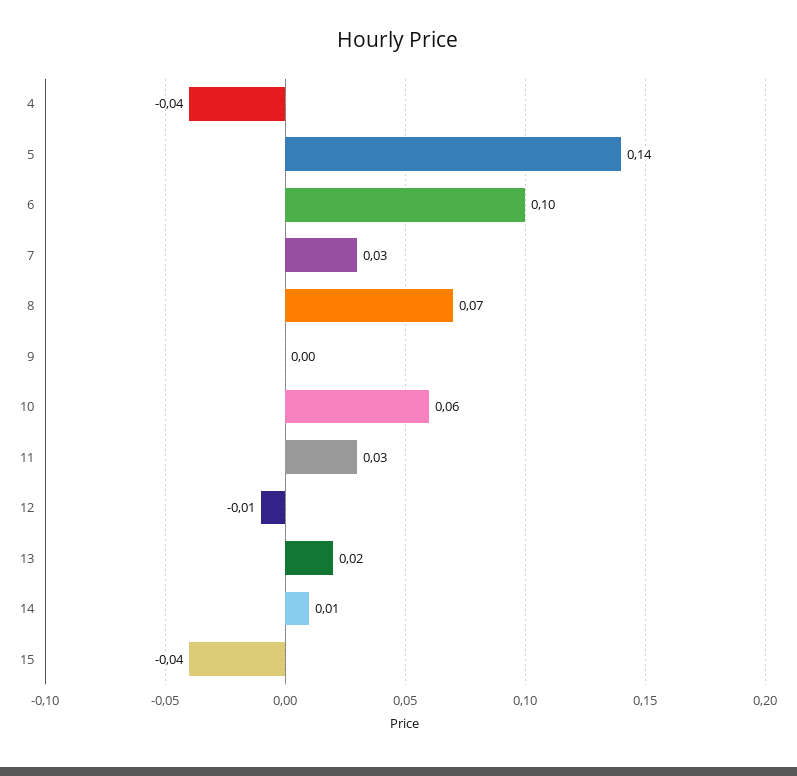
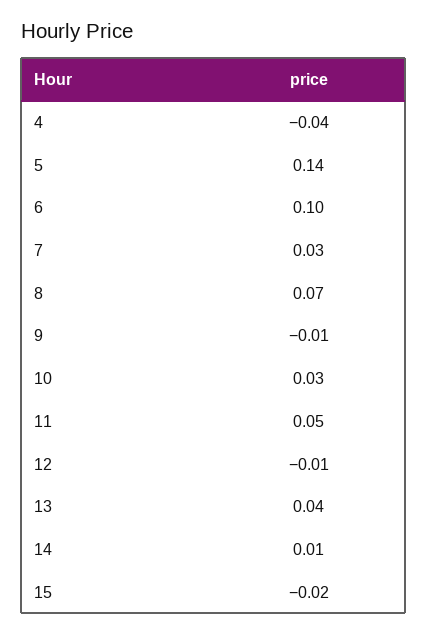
  {
    "4": -0.04,
    "5": 0.14,
    "6": 0.1,
    "7": 0.03,
    "8": 0.07,
-   "9": 0,
+   "9": -0.01,
-   "10": 0.06,
+   "10": 0.03,
-   "11": 0.03,
+   "11": 0.05,
    "12": -0.01,
-   "13": 0.02,
+   "13": 0.04,
    "14": 0.01,
-   "15": -0.04
+   "15": -0.02
  }

